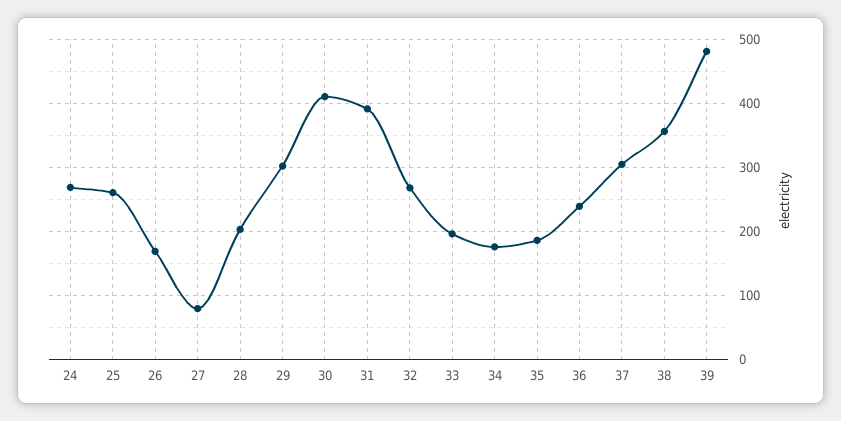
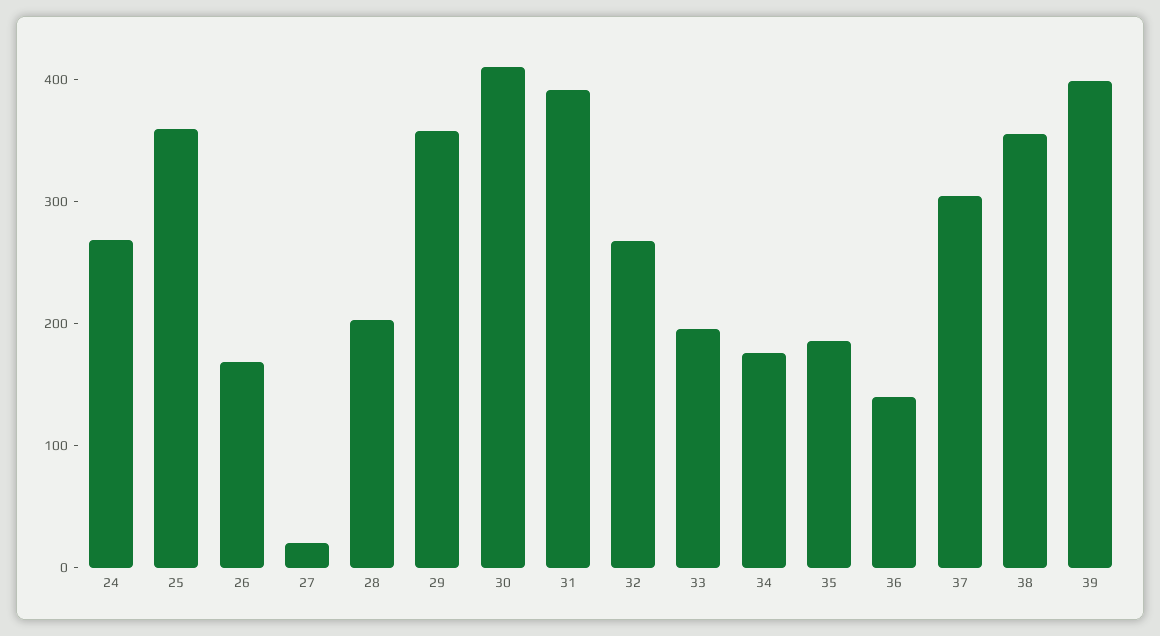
  {
    "24": 270,
-   "25": 260,
+   "25": 360,
    "26": 170,
-   "27": 80,
+   "27": 20,
    "28": 200,
-   "29": 300,
+   "29": 360,
    "30": 410,
    "31": 390,
    "32": 270,
    "33": 200,
    "34": 180,
    "35": 190,
-   "36": 240,
+   "36": 140,
    "37": 300,
    "38": 360,
-   "39": 480
+   "39": 400
  }

